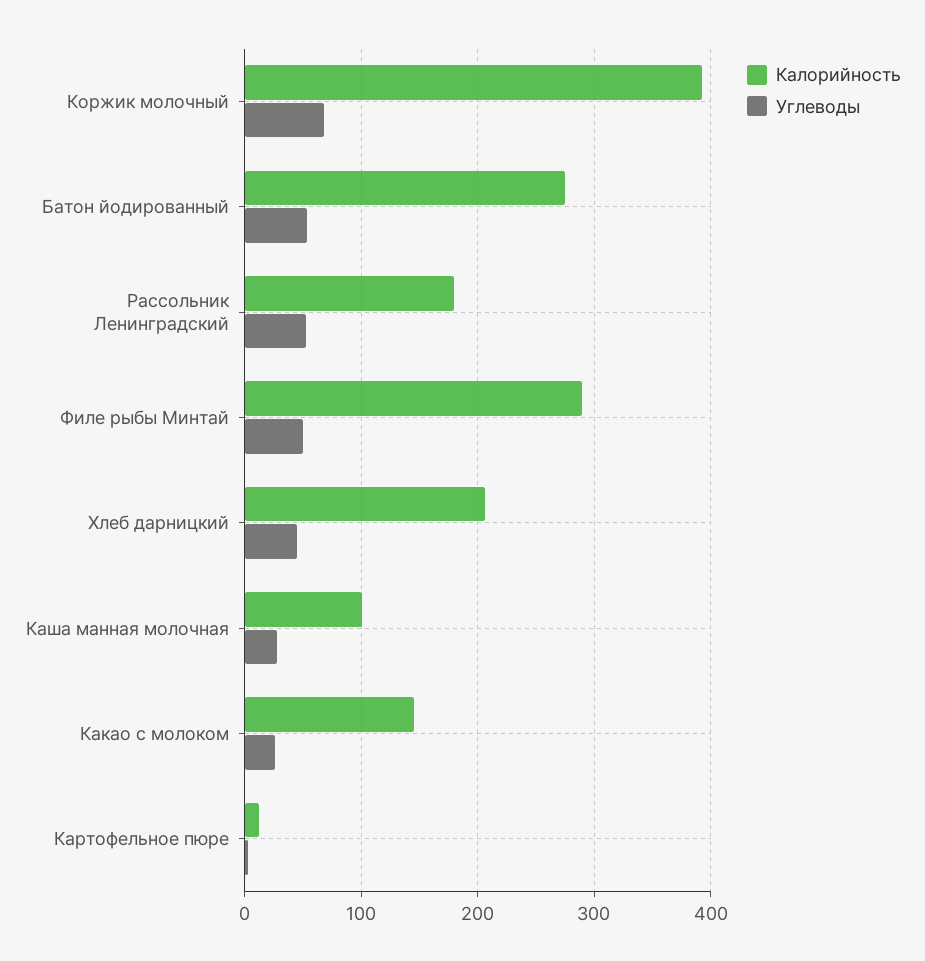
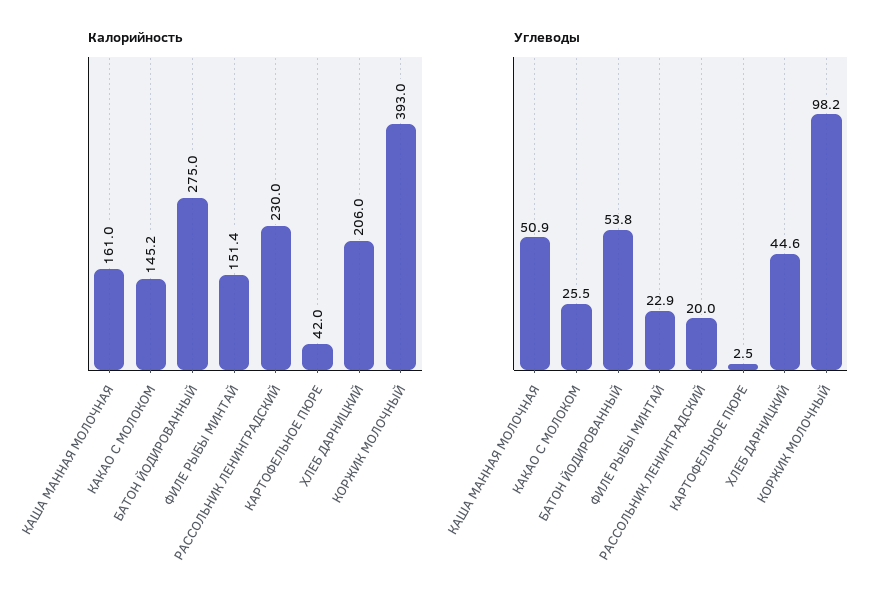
  {
    "Калорийность": {
      "Коржик молочный": 393,
      "Батон йодированный": 275,
-     "Рассольник Ленинградский": 180,
+     "Рассольник Ленинградский": 230,
-     "Филе рыбы Минтай": 290,
+     "Филе рыбы Минтай": 151.4,
      "Хлеб дарницкий": 206,
-     "Каша манная молочная": 100,
+     "Каша манная молочная": 161,
      "Какао с молоком": 145.2,
-     "Картофельное пюре": 10
+     "Картофельное пюре": 42
    },
    "Углеводы": {
-     "Коржик молочный": 70,
+     "Коржик молочный": 98.2,
      "Батон йодированный": 53.8,
-     "Рассольник Ленинградский": 50,
+     "Рассольник Ленинградский": 20,
-     "Филе рыбы Минтай": 50,
+     "Филе рыбы Минтай": 22.9,
      "Хлеб дарницкий": 44.6,
-     "Каша манная молочная": 30,
+     "Каша манная молочная": 50.9,
      "Какао с молоком": 25.5,
      "Картофельное пюре": 2.5
    }
  }

